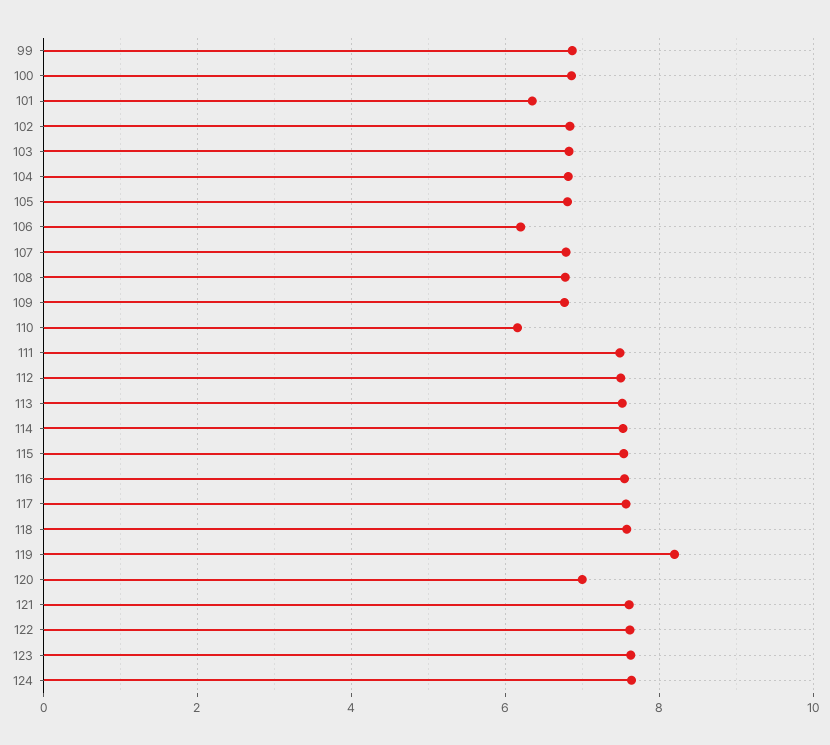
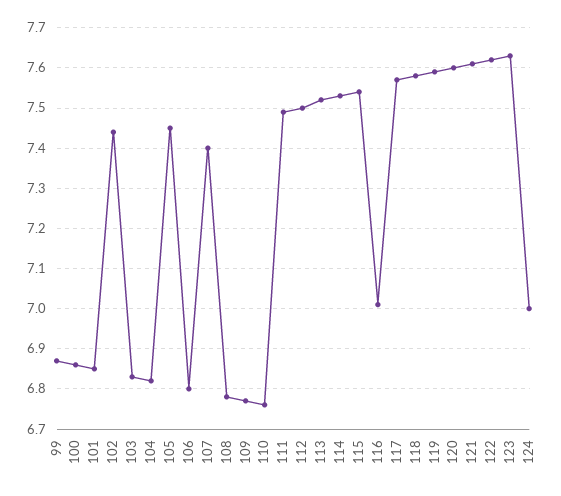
  {
    "99": 6.85,
    "100": 6.85,
-   "101": 6.4,
+   "101": 6.85,
-   "102": 6.8,
+   "102": 7.45,
    "103": 6.85,
    "104": 6.8,
-   "105": 6.8,
+   "105": 7.45,
-   "106": 6.2,
+   "106": 6.8,
-   "107": 6.8,
+   "107": 7.4,
    "108": 6.8,
    "109": 6.75,
-   "110": 6.2,
+   "110": 6.75,
    "111": 7.5,
    "112": 7.5,
    "113": 7.5,
    "114": 7.55,
    "115": 7.55,
-   "116": 7.6,
+   "116": 7,
    "117": 7.55,
    "118": 7.6,
-   "119": 8.2,
+   "119": 7.6,
-   "120": 7,
+   "120": 7.6,
    "121": 7.6,
    "122": 7.6,
    "123": 7.65,
-   "124": 7.6
+   "124": 7
  }

